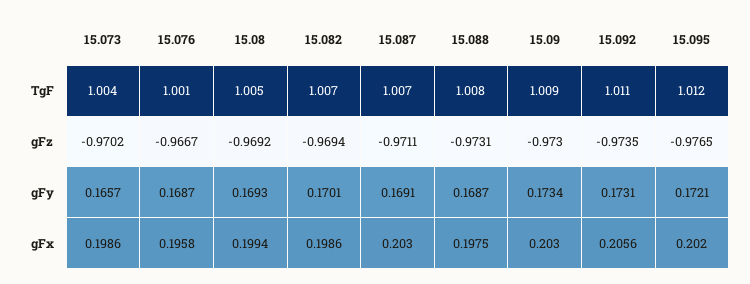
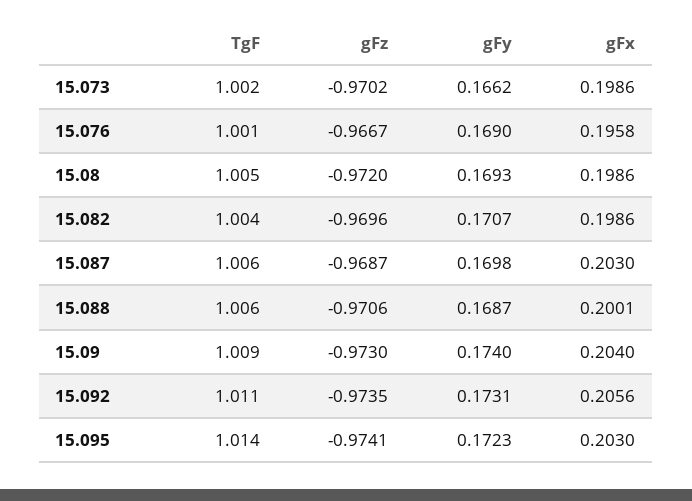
  {
    "15.073": {
-     "TgF": 1.004,
+     "TgF": 1.002,
      "gFz": -0.9702,
-     "gFy": 0.1657,
+     "gFy": 0.1662,
      "gFx": 0.1986
    },
    "15.076": {
      "TgF": 1.001,
      "gFz": -0.9667,
-     "gFy": 0.1687,
+     "gFy": 0.169,
      "gFx": 0.1958
    },
    "15.08": {
      "TgF": 1.005,
-     "gFz": -0.9692,
+     "gFz": -0.972,
      "gFy": 0.1693,
-     "gFx": 0.1994
+     "gFx": 0.1986
    },
    "15.082": {
-     "TgF": 1.007,
+     "TgF": 1.004,
-     "gFz": -0.9694,
+     "gFz": -0.9696,
-     "gFy": 0.1701,
+     "gFy": 0.1707,
      "gFx": 0.1986
    },
    "15.087": {
-     "TgF": 1.007,
+     "TgF": 1.006,
-     "gFz": -0.9711,
+     "gFz": -0.9687,
-     "gFy": 0.1691,
+     "gFy": 0.1698,
      "gFx": 0.203
    },
    "15.088": {
-     "TgF": 1.008,
+     "TgF": 1.006,
-     "gFz": -0.9731,
+     "gFz": -0.9706,
      "gFy": 0.1687,
-     "gFx": 0.1975
+     "gFx": 0.2001
    },
    "15.09": {
      "TgF": 1.009,
      "gFz": -0.973,
-     "gFy": 0.1734,
+     "gFy": 0.174,
-     "gFx": 0.203
+     "gFx": 0.204
    },
    "15.092": {
      "TgF": 1.011,
      "gFz": -0.9735,
      "gFy": 0.1731,
      "gFx": 0.2056
    },
    "15.095": {
-     "TgF": 1.012,
+     "TgF": 1.014,
-     "gFz": -0.9765,
+     "gFz": -0.9741,
-     "gFy": 0.1721,
+     "gFy": 0.1723,
-     "gFx": 0.202
+     "gFx": 0.203
    }
  }

